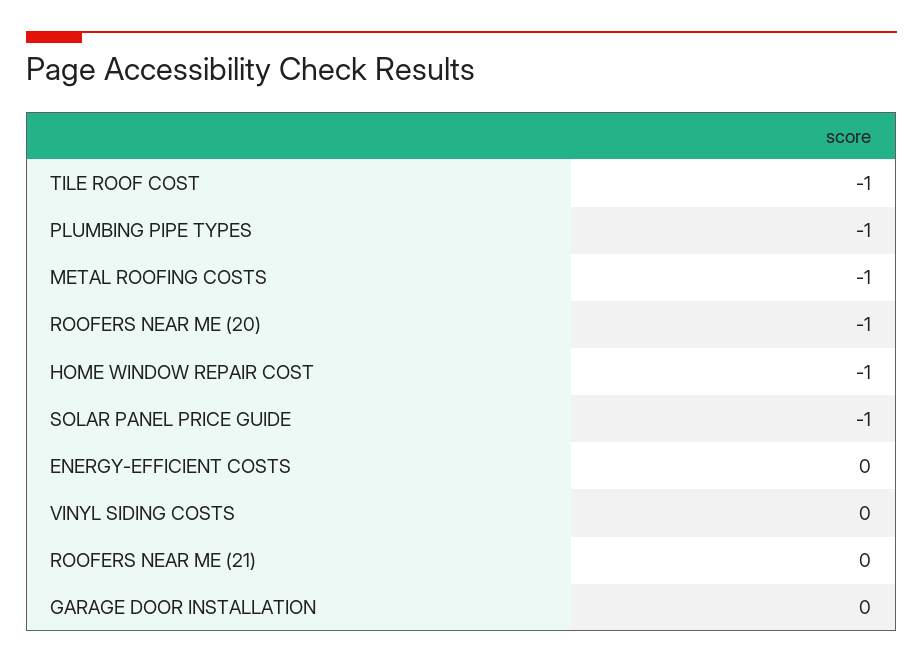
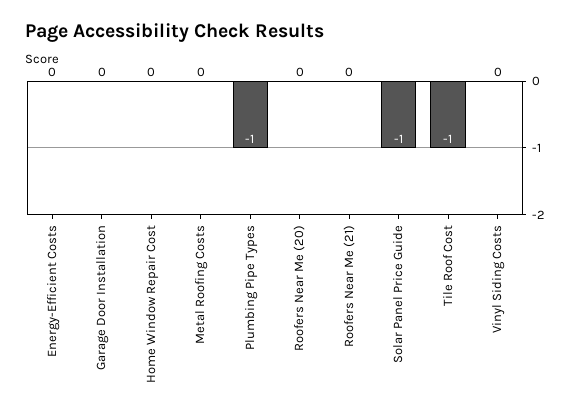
  {
    "TILE ROOF COST": -1,
    "PLUMBING PIPE TYPES": -1,
-   "METAL ROOFING COSTS": -1,
+   "METAL ROOFING COSTS": 0,
-   "ROOFERS NEAR ME (20)": -1,
+   "ROOFERS NEAR ME (20)": 0,
-   "HOME WINDOW REPAIR COST": -1,
+   "HOME WINDOW REPAIR COST": 0,
    "SOLAR PANEL PRICE GUIDE": -1,
    "ENERGY-EFFICIENT COSTS": 0,
    "VINYL SIDING COSTS": 0,
    "ROOFERS NEAR ME (21)": 0,
    "GARAGE DOOR INSTALLATION": 0
  }

